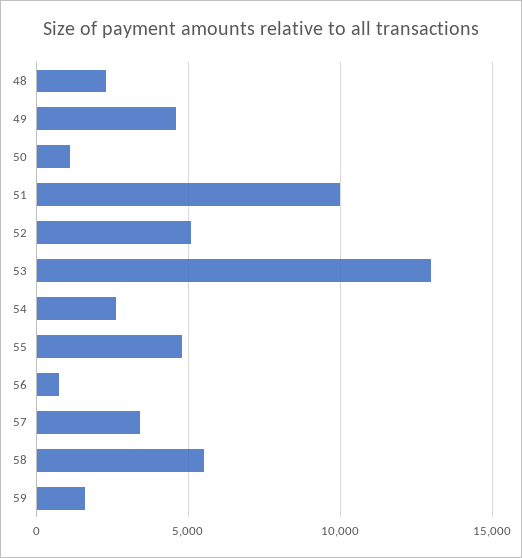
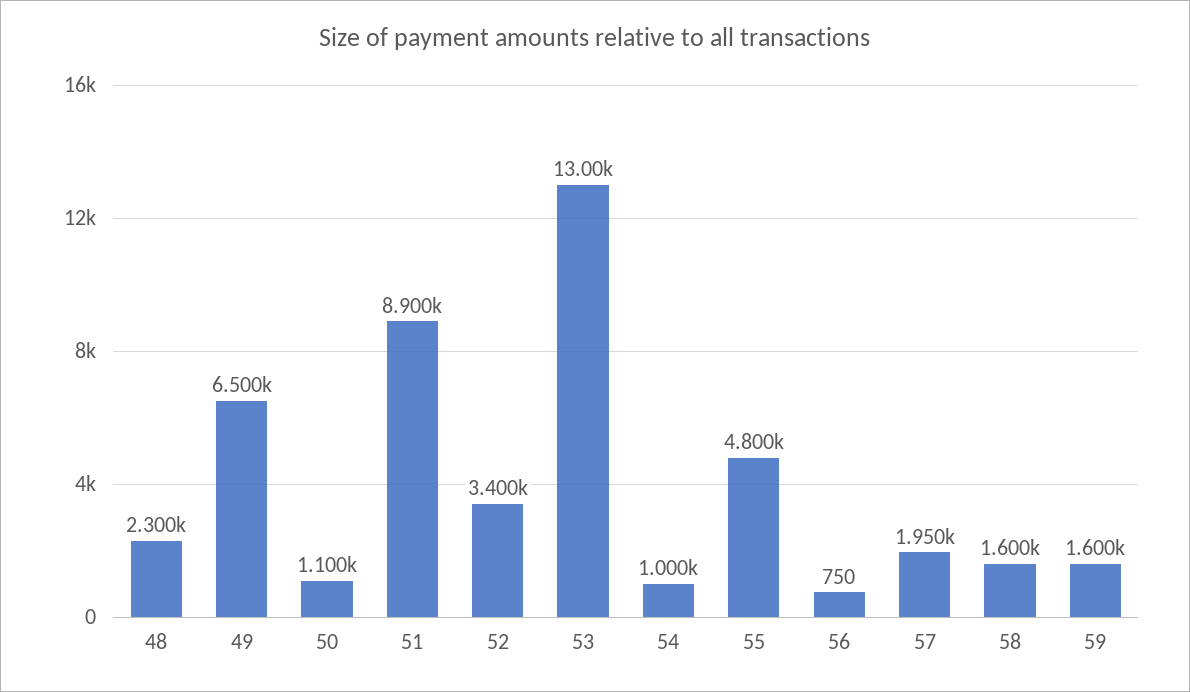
  {
    "48": 2300,
-   "49": 4500,
+   "49": 6500,
    "50": 1100,
-   "51": 10000,
+   "51": 8900,
-   "52": 5000,
+   "52": 3400,
    "53": 13000,
-   "54": 2500,
+   "54": 1000,
    "55": 4800,
    "56": 750,
-   "57": 3500,
+   "57": 1950,
-   "58": 5500,
+   "58": 1600,
    "59": 1600
  }

